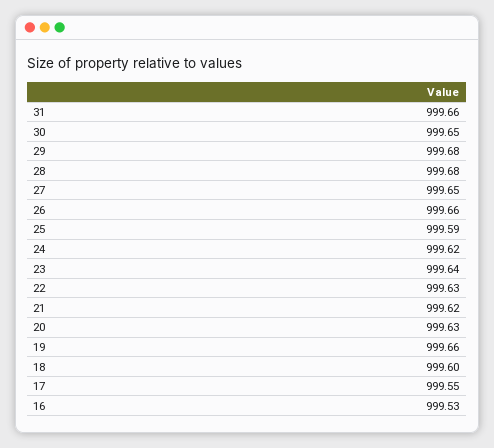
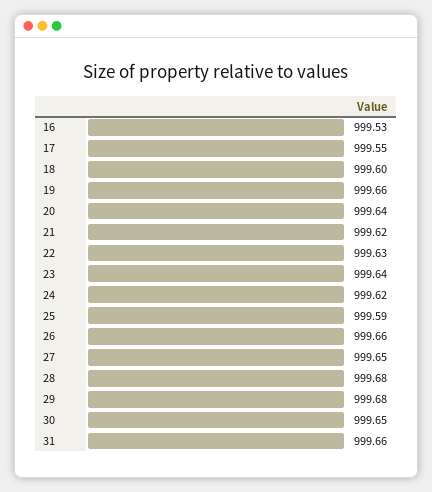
  {
    "31": 999.66,
    "30": 999.65,
    "29": 999.68,
    "28": 999.68,
    "27": 999.65,
    "26": 999.66,
    "25": 999.59,
    "24": 999.62,
    "23": 999.64,
    "22": 999.63,
    "21": 999.62,
-   "20": 999.63,
+   "20": 999.64,
    "19": 999.66,
    "18": 999.6,
    "17": 999.55,
    "16": 999.53
  }

